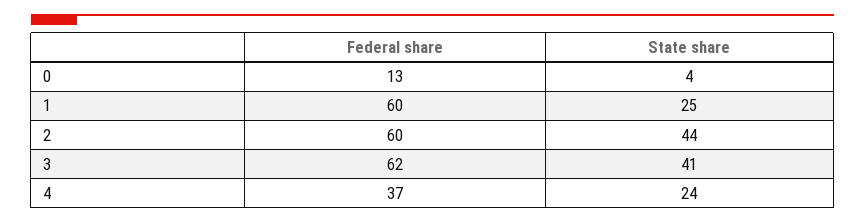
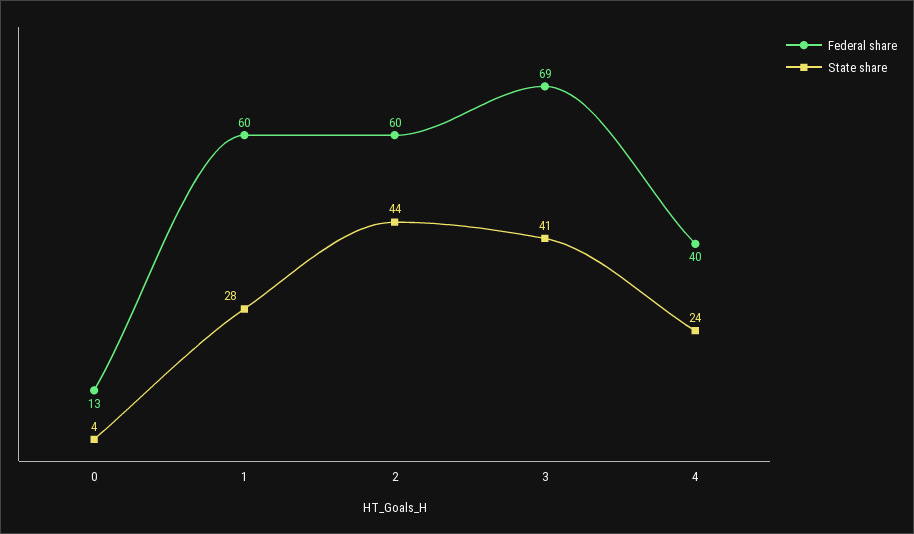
  {
    "Federal share": {
      "0": 13,
      "1": 60,
      "2": 60,
-     "3": 62,
+     "3": 69,
-     "4": 37
+     "4": 40
    },
    "State share": {
      "0": 4,
-     "1": 25,
+     "1": 28,
      "2": 44,
      "3": 41,
      "4": 24
    }
  }

